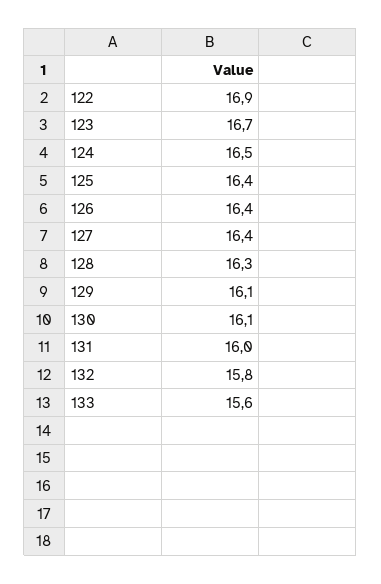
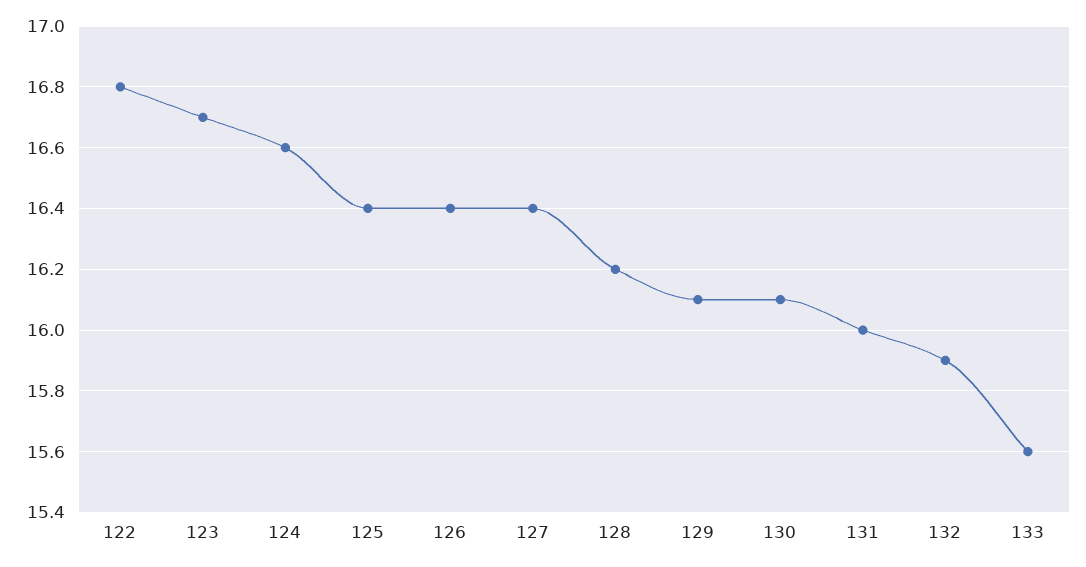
  {
-   "122": 16.9,
+   "122": 16.8,
    "123": 16.7,
-   "124": 16.5,
+   "124": 16.6,
    "125": 16.4,
    "126": 16.4,
    "127": 16.4,
-   "128": 16.3,
+   "128": 16.2,
    "129": 16.1,
    "130": 16.1,
    "131": 16,
-   "132": 15.8,
+   "132": 15.9,
    "133": 15.6
  }

